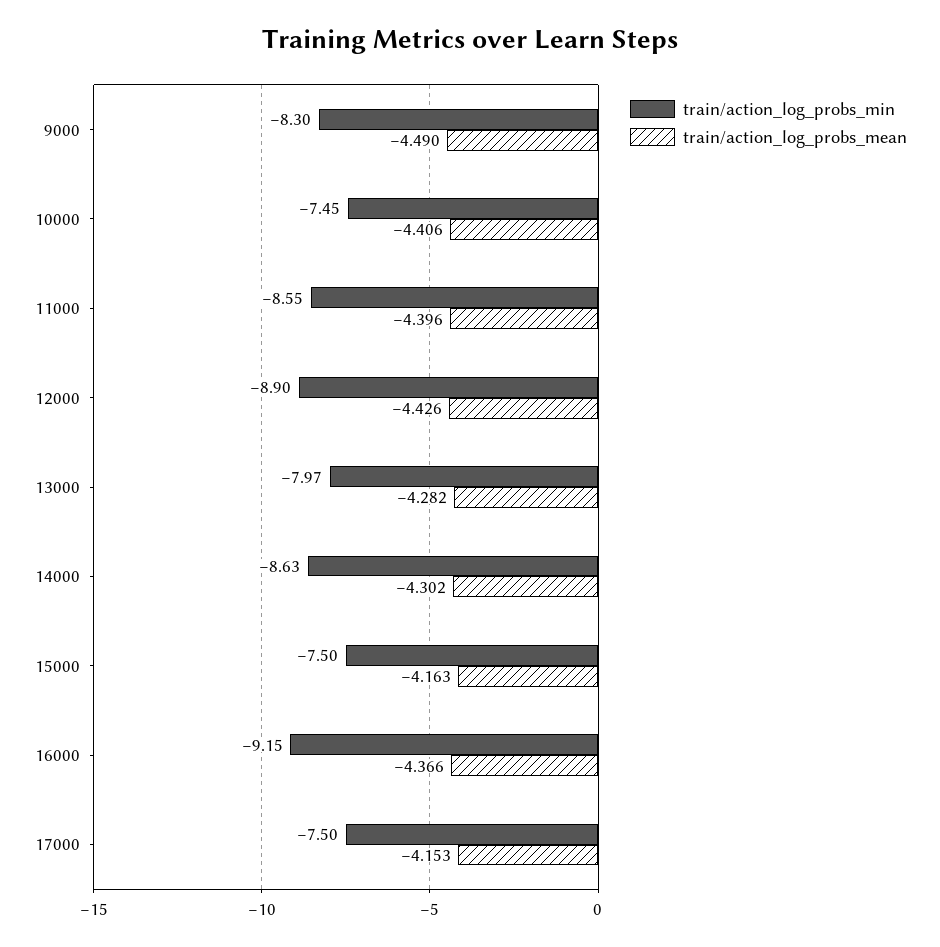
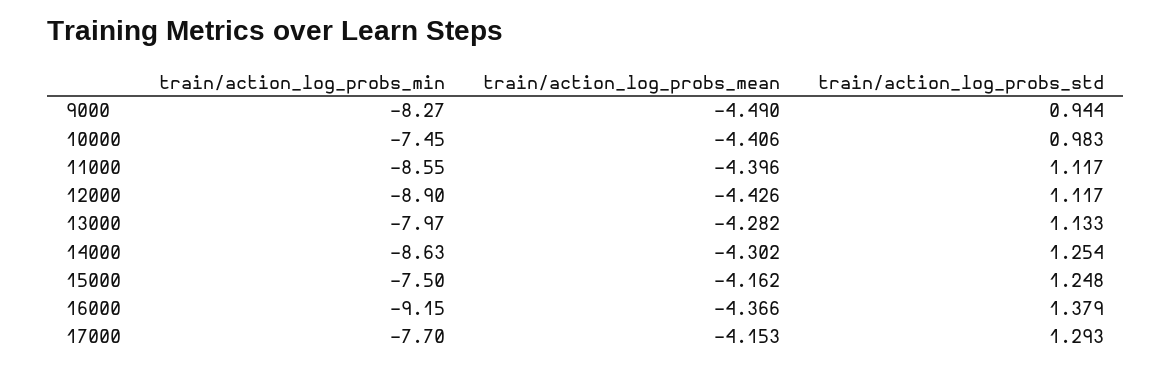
  {
    "train/action_log_probs_min": {
-     "9000": -8.3,
+     "9000": -8.27,
      "10000": -7.45,
      "11000": -8.55,
      "12000": -8.9,
      "13000": -7.97,
      "14000": -8.63,
      "15000": -7.5,
      "16000": -9.15,
-     "17000": -7.5
+     "17000": -7.7
    },
    "train/action_log_probs_mean": {
      "9000": -4.49,
      "10000": -4.406,
      "11000": -4.396,
      "12000": -4.426,
      "13000": -4.282,
      "14000": -4.302,
-     "15000": -4.163,
+     "15000": -4.162,
      "16000": -4.366,
      "17000": -4.153
-   }
+   },
+   "train/action_log_probs_std": {
+     "9000": 0.944,
+     "10000": 0.983,
+     "11000": 1.117,
+     "12000": 1.117,
+     "13000": 1.133,
+     "14000": 1.254,
+     "15000": 1.248,
+     "16000": 1.379,
+     "17000": 1.293
+   }
  }

